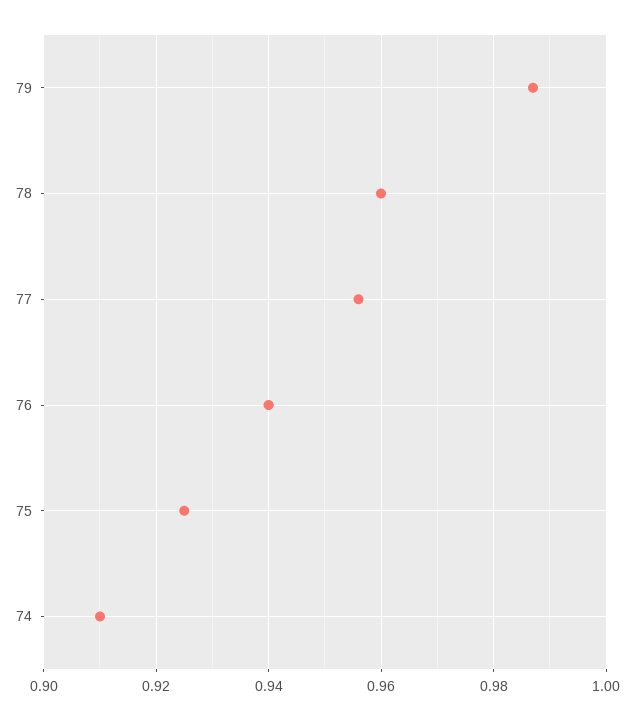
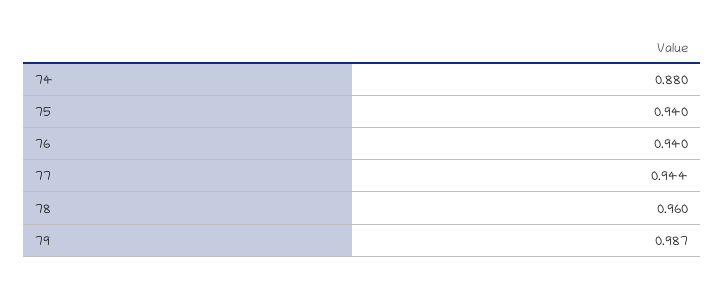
  {
    "79": 0.987,
    "78": 0.96,
-   "77": 0.955,
+   "77": 0.944,
    "76": 0.94,
-   "75": 0.925,
+   "75": 0.94,
-   "74": 0.91
+   "74": 0.88
  }

